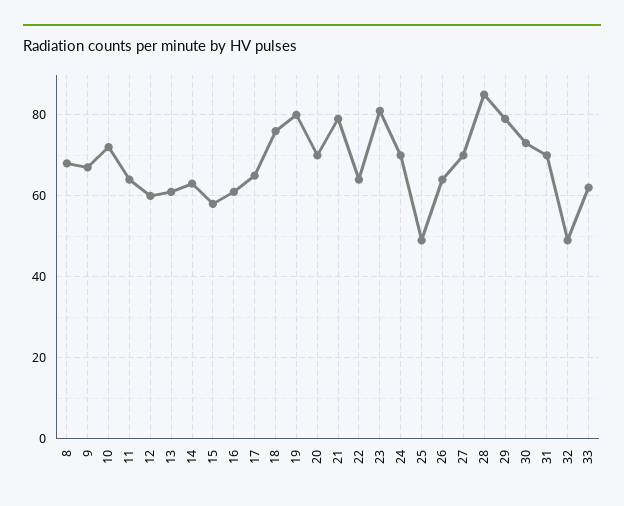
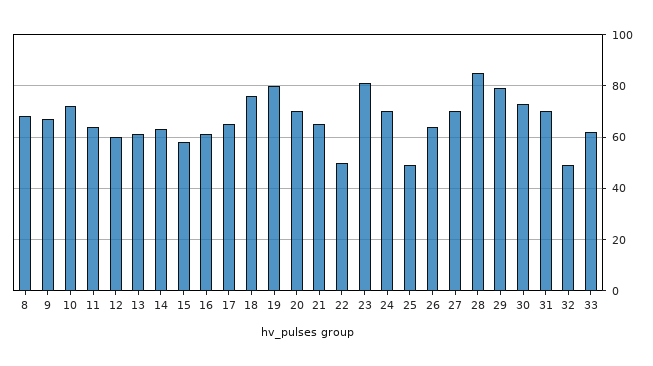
  {
    "8": 70,
    "9": 65,
    "10": 70,
    "11": 65,
    "12": 60,
    "13": 60,
    "14": 65,
    "15": 60,
    "16": 60,
    "17": 65,
    "18": 75,
    "19": 80,
    "20": 70,
-   "21": 80,
+   "21": 65,
-   "22": 65,
+   "22": 50,
    "23": 80,
    "24": 70,
    "25": 50,
    "26": 65,
    "27": 70,
    "28": 85,
    "29": 80,
    "30": 75,
    "31": 70,
    "32": 50,
    "33": 60
  }

